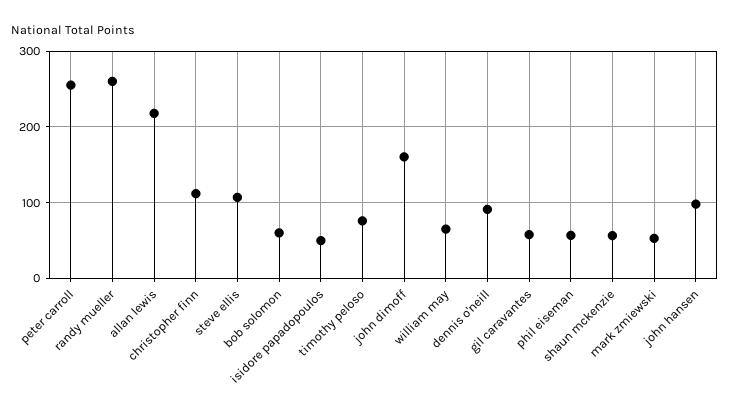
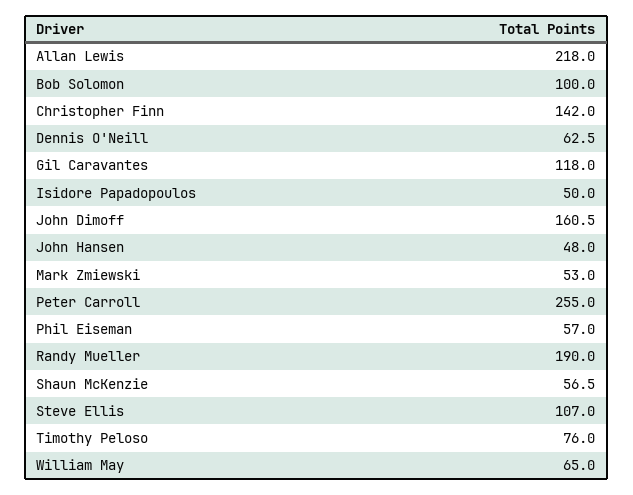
  {
    "peter carroll": 255,
-   "randy mueller": 260,
+   "randy mueller": 190,
    "allan lewis": 218,
-   "christopher finn": 110,
+   "christopher finn": 142,
    "steve ellis": 107,
-   "bob solomon": 60,
+   "bob solomon": 100,
    "isidore papadopoulos": 50,
    "timothy peloso": 76,
    "john dimoff": 160.5,
    "william may": 65,
-   "dennis o'neill": 90,
+   "dennis o'neill": 62.5,
-   "gil caravantes": 60,
+   "gil caravantes": 118,
    "phil eiseman": 57,
    "shaun mckenzie": 56.5,
    "mark zmiewski": 53,
-   "john hansen": 100
+   "john hansen": 48
  }

